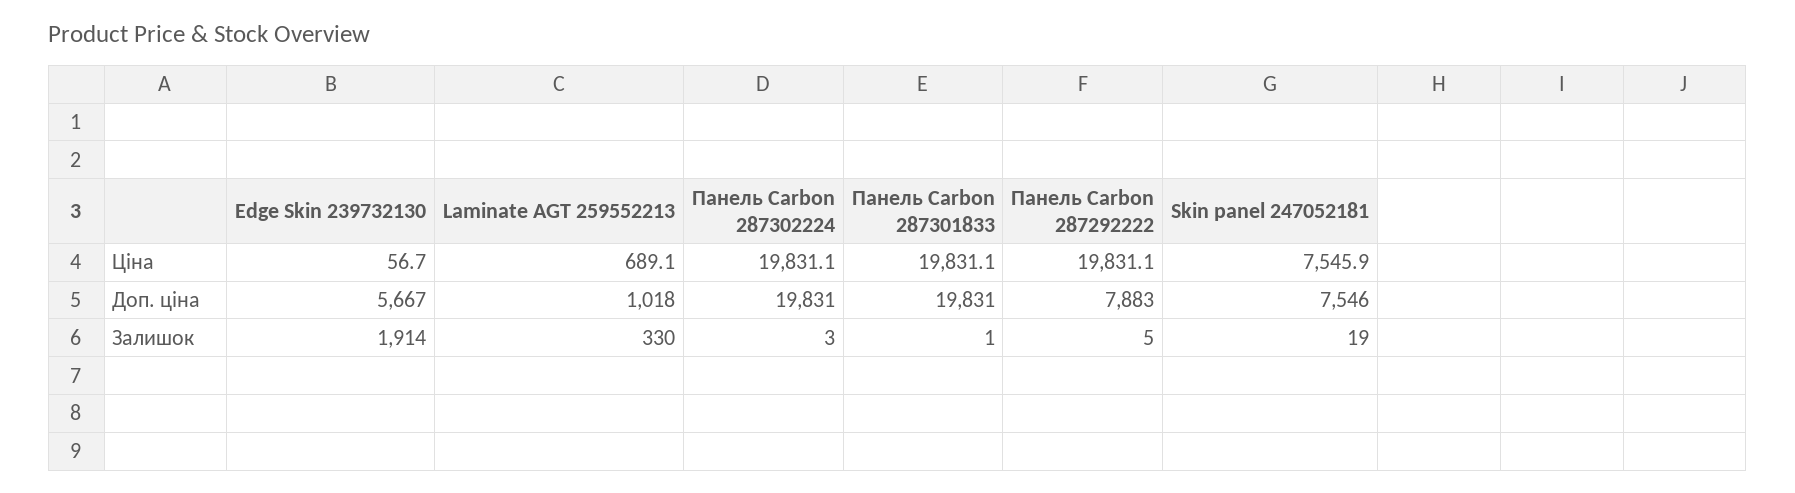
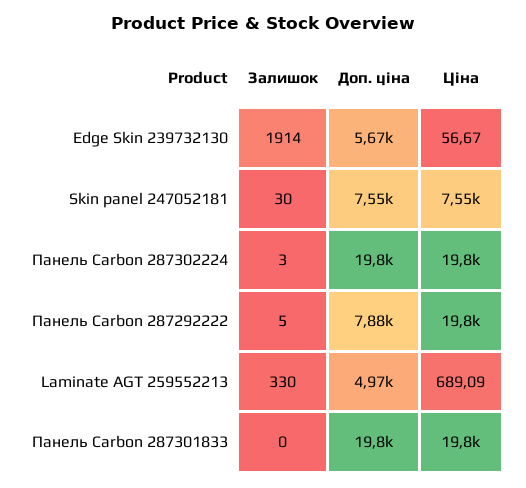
  {
    "Edge Skin 239732130": {
      "Ціна": 56.67,
      "Доп. ціна": 5667,
      "Залишок": 1914
    },
    "Laminate AGT 259552213": {
      "Ціна": 689.09,
-     "Доп. ціна": 1018,
+     "Доп. ціна": 4970,
      "Залишок": 330
    },
    "Панель Carbon 287302224": {
      "Ціна": 19831.1,
      "Доп. ціна": 19831,
      "Залишок": 3
    },
    "Панель Carbon 287301833": {
      "Ціна": 19831.1,
      "Доп. ціна": 19831,
-     "Залишок": 1
+     "Залишок": 0
    },
    "Панель Carbon 287292222": {
      "Ціна": 19831.1,
      "Доп. ціна": 7883,
      "Залишок": 5
    },
    "Skin panel 247052181": {
      "Ціна": 7545.9,
      "Доп. ціна": 7546,
-     "Залишок": 19
+     "Залишок": 30
    }
  }

